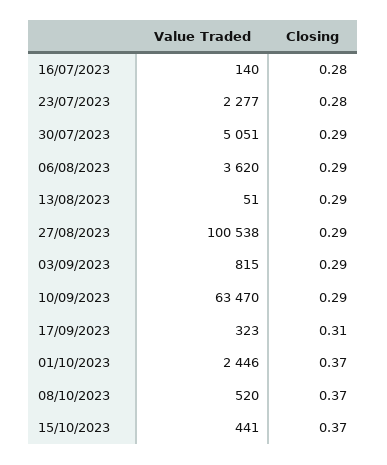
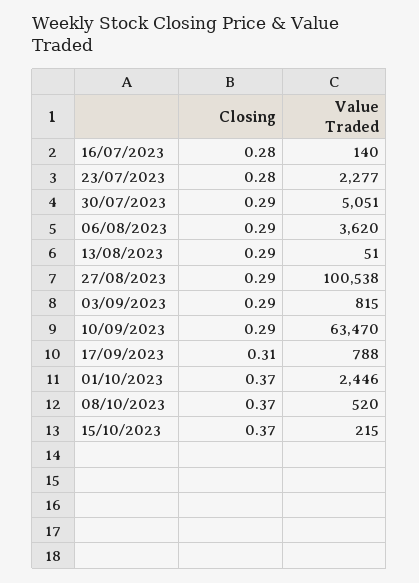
  {
    "Value Traded": {
      "16/07/2023": 140,
      "23/07/2023": 2277,
      "30/07/2023": 5051,
      "06/08/2023": 3620,
      "13/08/2023": 51,
      "27/08/2023": 100538,
      "03/09/2023": 815,
      "10/09/2023": 63470,
-     "17/09/2023": 323,
+     "17/09/2023": 788,
      "01/10/2023": 2446,
      "08/10/2023": 520,
-     "15/10/2023": 441
+     "15/10/2023": 215
    },
    "Closing": {
      "16/07/2023": 0.28,
      "23/07/2023": 0.28,
      "30/07/2023": 0.29,
      "06/08/2023": 0.29,
      "13/08/2023": 0.29,
      "27/08/2023": 0.29,
      "03/09/2023": 0.29,
      "10/09/2023": 0.29,
      "17/09/2023": 0.31,
      "01/10/2023": 0.37,
      "08/10/2023": 0.37,
      "15/10/2023": 0.37
    }
  }

